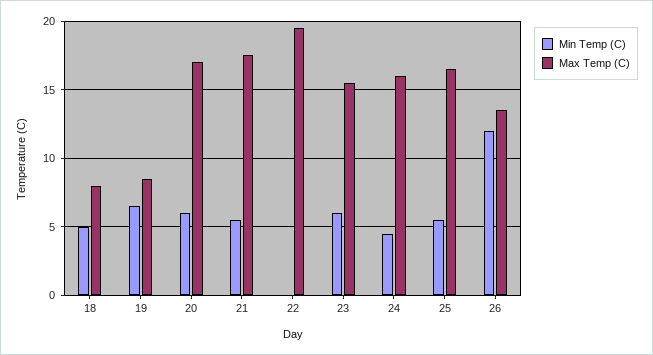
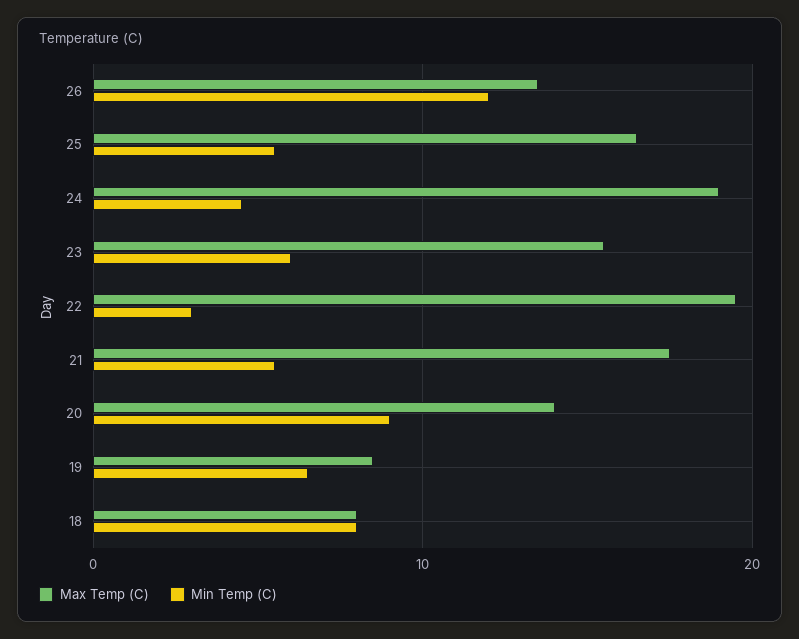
  {
    "Min Temp (C)": {
-     "18": 5,
+     "18": 8,
      "19": 6.5,
-     "20": 6,
+     "20": 9,
      "21": 5.5,
-     "22": 0,
+     "22": 3,
      "23": 6,
      "24": 4.5,
      "25": 5.5,
      "26": 12
    },
    "Max Temp (C)": {
      "18": 8,
      "19": 8.5,
-     "20": 17,
+     "20": 14,
      "21": 17.5,
      "22": 19.5,
      "23": 15.5,
-     "24": 16,
+     "24": 19,
      "25": 16.5,
      "26": 13.5
    }
  }

